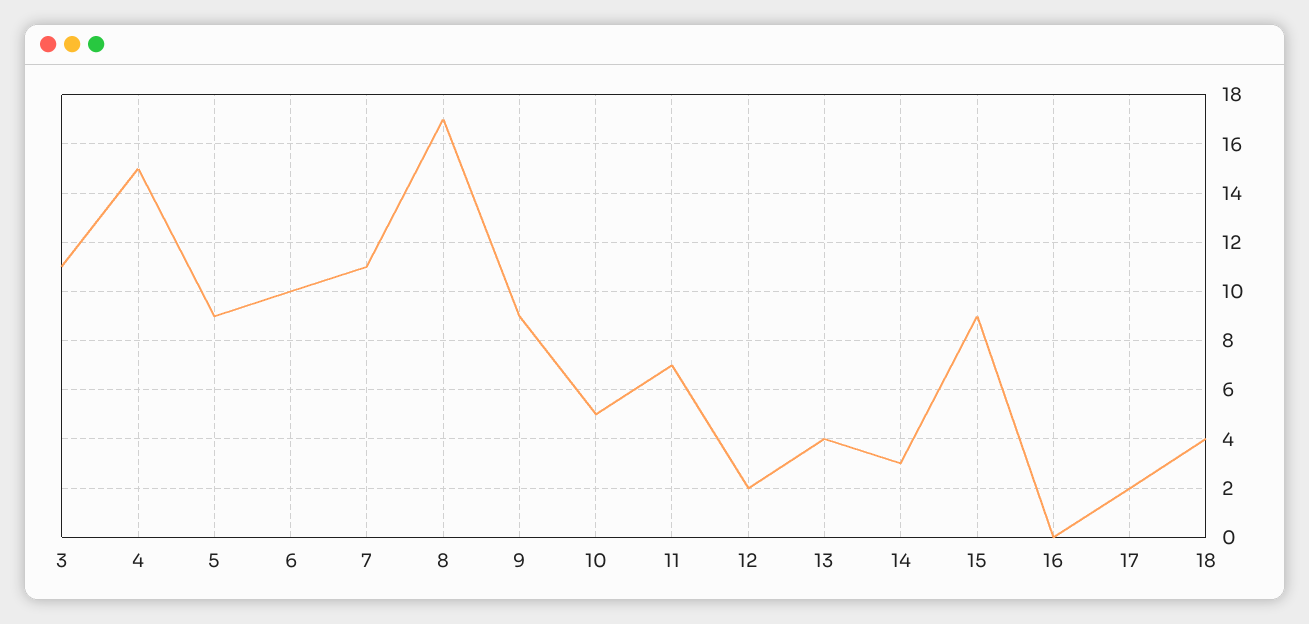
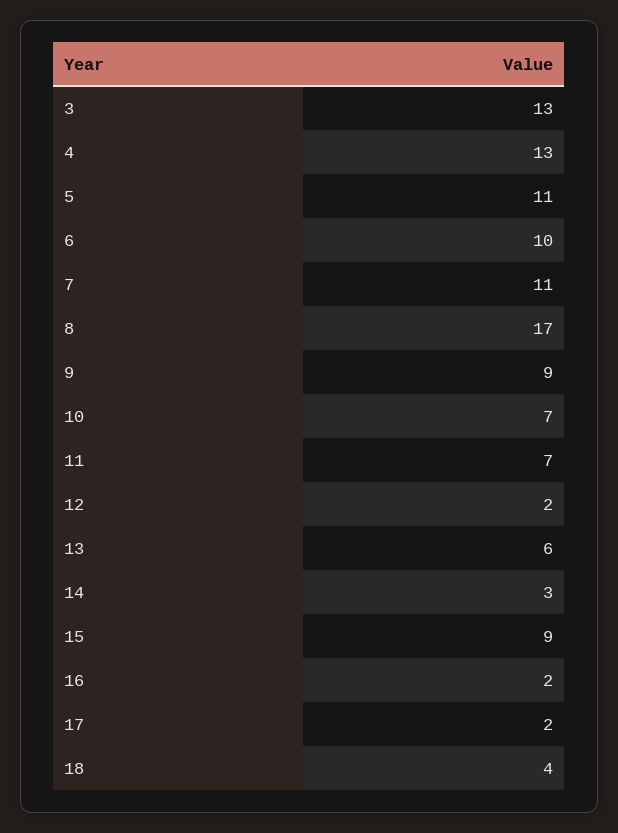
  {
-   "3": 11,
+   "3": 13,
-   "4": 15,
+   "4": 13,
-   "5": 9,
+   "5": 11,
    "6": 10,
    "7": 11,
    "8": 17,
    "9": 9,
-   "10": 5,
+   "10": 7,
    "11": 7,
    "12": 2,
-   "13": 4,
+   "13": 6,
    "14": 3,
    "15": 9,
-   "16": 0,
+   "16": 2,
    "17": 2,
    "18": 4
  }

